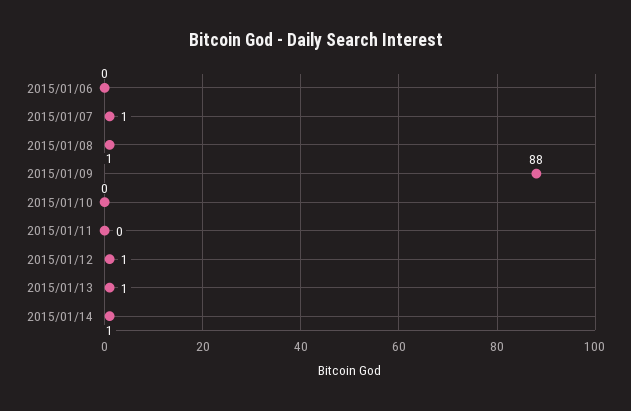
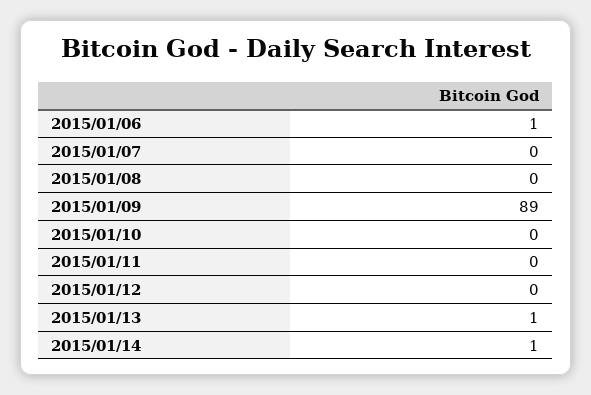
  {
-   "2015/01/06": 0,
+   "2015/01/06": 1,
-   "2015/01/07": 1,
+   "2015/01/07": 0,
-   "2015/01/08": 1,
+   "2015/01/08": 0,
-   "2015/01/09": 88,
+   "2015/01/09": 89,
    "2015/01/10": 0,
    "2015/01/11": 0,
-   "2015/01/12": 1,
+   "2015/01/12": 0,
    "2015/01/13": 1,
    "2015/01/14": 1
  }

